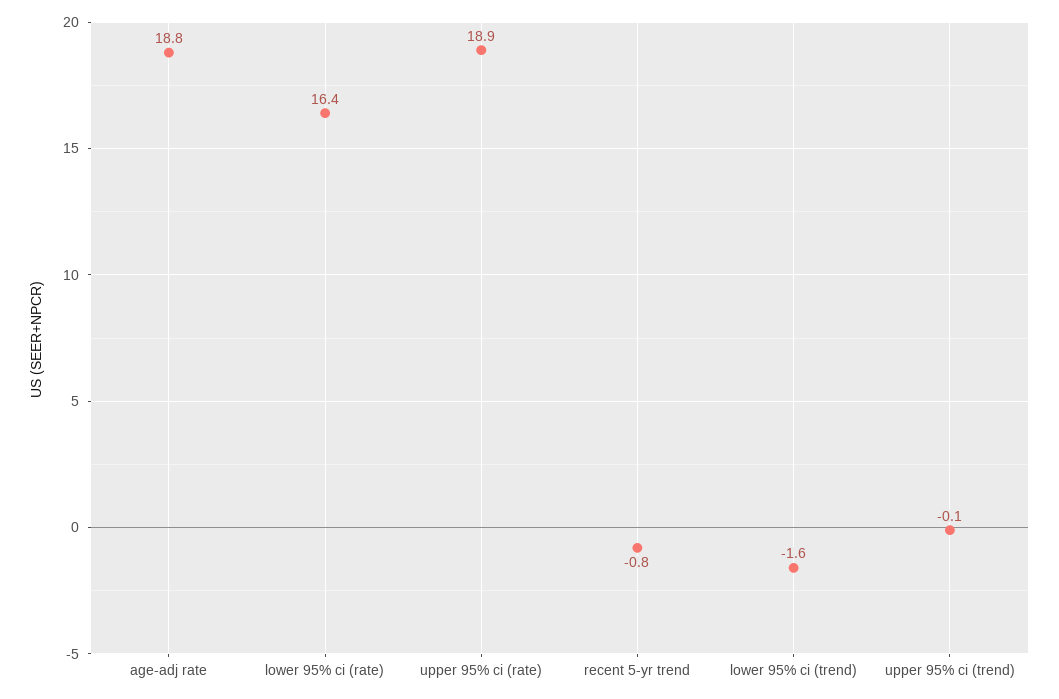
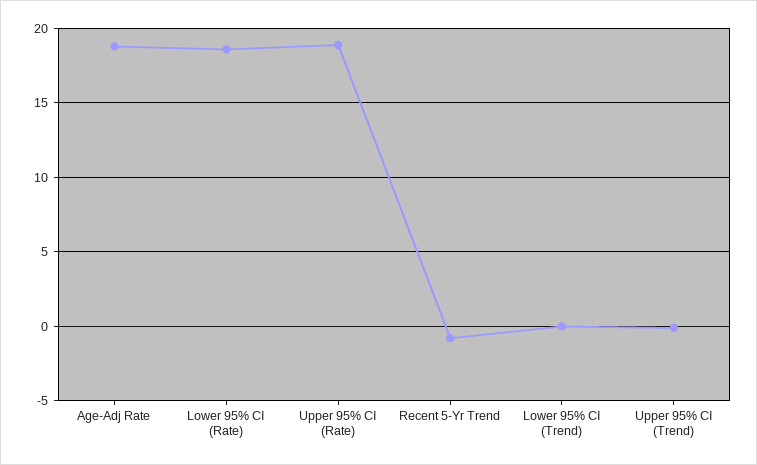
  {
    "age-adj rate": 18.8,
-   "lower 95% ci (rate)": 16.4,
+   "lower 95% ci (rate)": 18.5,
    "upper 95% ci (rate)": 18.9,
    "recent 5-yr trend": -0.8,
-   "lower 95% ci (trend)": -1.6,
+   "lower 95% ci (trend)": 0,
    "upper 95% ci (trend)": -0.1
  }

